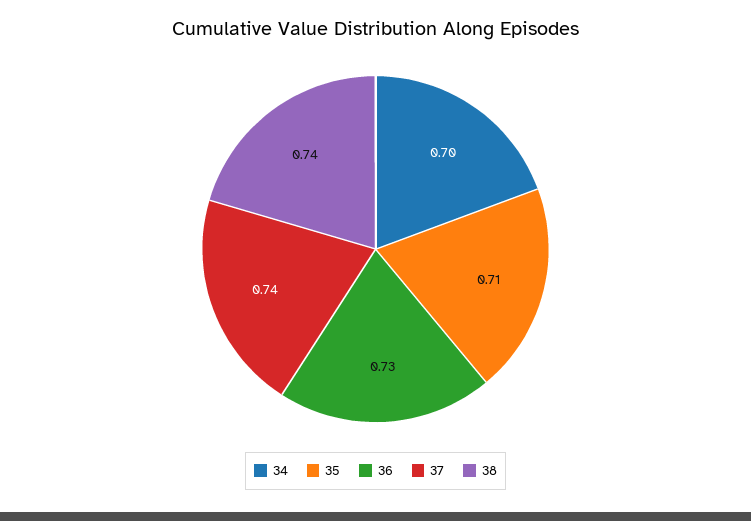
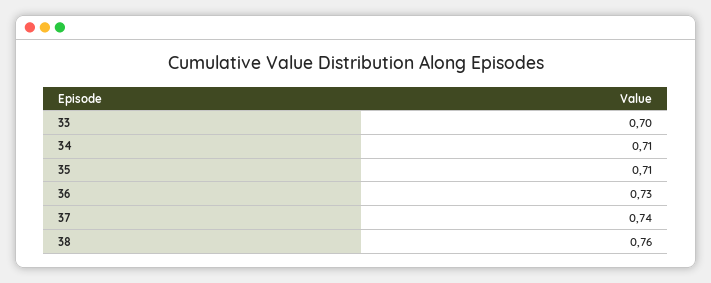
  {
-   "34": 0.7,
+   "34": 0.71,
    "35": 0.71,
    "36": 0.73,
    "37": 0.74,
-   "38": 0.74
+   "38": 0.76,
+   "33": 0.7
  }

